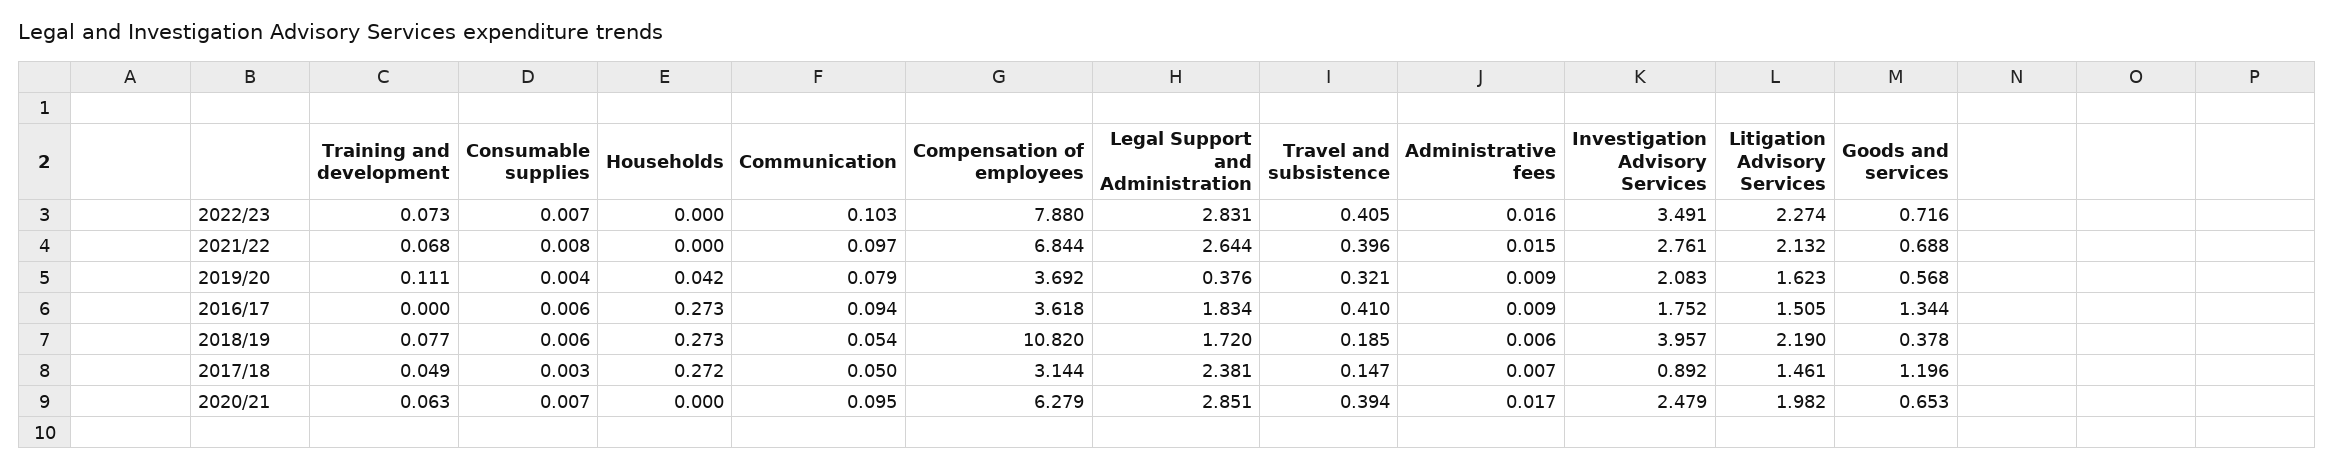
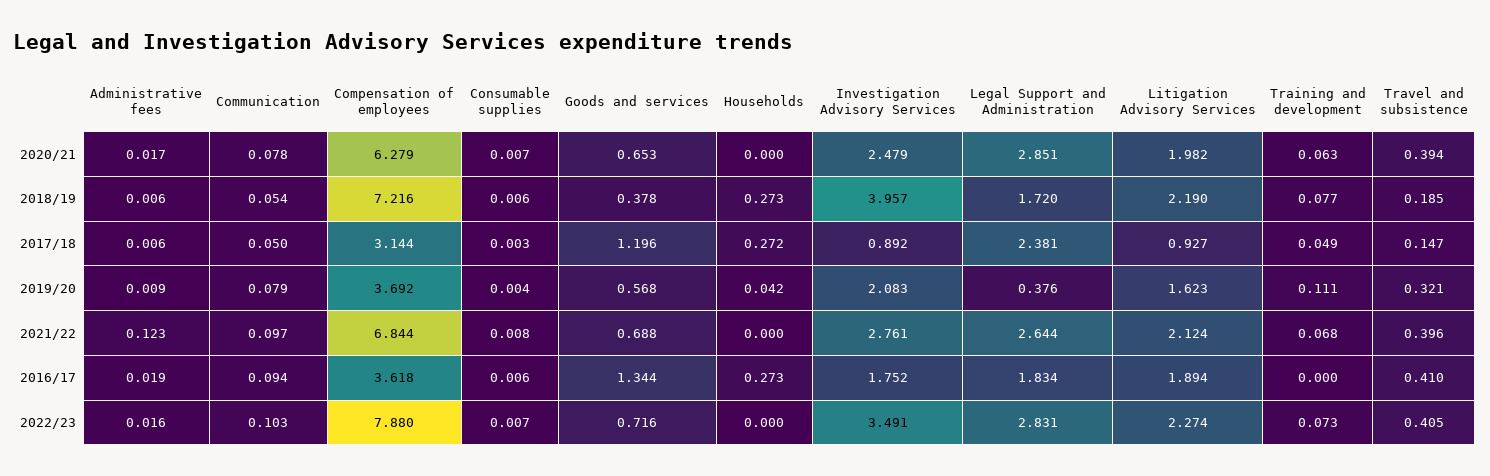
  {
    "Training and development": {
      "2022/23": 0.073,
      "2021/22": 0.068,
      "2019/20": 0.111,
      "2016/17": 0,
      "2018/19": 0.077,
      "2017/18": 0.049,
      "2020/21": 0.063
    },
    "Consumable supplies": {
      "2022/23": 0.007,
      "2021/22": 0.008,
      "2019/20": 0.004,
      "2016/17": 0.006,
      "2018/19": 0.006,
      "2017/18": 0.003,
      "2020/21": 0.007
    },
    "Households": {
      "2022/23": 0,
      "2021/22": 0,
      "2019/20": 0.042,
      "2016/17": 0.273,
      "2018/19": 0.273,
      "2017/18": 0.272,
      "2020/21": 0
    },
    "Communication": {
      "2022/23": 0.103,
      "2021/22": 0.097,
      "2019/20": 0.079,
      "2016/17": 0.094,
      "2018/19": 0.054,
      "2017/18": 0.05,
-     "2020/21": 0.095
+     "2020/21": 0.078
    },
    "Compensation of employees": {
      "2022/23": 7.88,
      "2021/22": 6.844,
      "2019/20": 3.692,
      "2016/17": 3.618,
-     "2018/19": 10.82,
+     "2018/19": 7.216,
      "2017/18": 3.144,
      "2020/21": 6.279
    },
    "Legal Support and Administration": {
      "2022/23": 2.831,
      "2021/22": 2.644,
      "2019/20": 0.376,
      "2016/17": 1.834,
      "2018/19": 1.72,
      "2017/18": 2.381,
      "2020/21": 2.851
    },
    "Travel and subsistence": {
      "2022/23": 0.405,
      "2021/22": 0.396,
      "2019/20": 0.321,
      "2016/17": 0.41,
      "2018/19": 0.185,
      "2017/18": 0.147,
      "2020/21": 0.394
    },
    "Administrative fees": {
      "2022/23": 0.016,
-     "2021/22": 0.015,
+     "2021/22": 0.123,
      "2019/20": 0.009,
-     "2016/17": 0.009,
+     "2016/17": 0.019,
      "2018/19": 0.006,
-     "2017/18": 0.007,
+     "2017/18": 0.006,
      "2020/21": 0.017
    },
    "Investigation Advisory Services": {
      "2022/23": 3.491,
      "2021/22": 2.761,
      "2019/20": 2.083,
      "2016/17": 1.752,
      "2018/19": 3.957,
      "2017/18": 0.892,
      "2020/21": 2.479
    },
    "Litigation Advisory Services": {
      "2022/23": 2.274,
-     "2021/22": 2.132,
+     "2021/22": 2.124,
      "2019/20": 1.623,
-     "2016/17": 1.505,
+     "2016/17": 1.894,
      "2018/19": 2.19,
-     "2017/18": 1.461,
+     "2017/18": 0.927,
      "2020/21": 1.982
    },
    "Goods and services": {
      "2022/23": 0.716,
      "2021/22": 0.688,
      "2019/20": 0.568,
      "2016/17": 1.344,
      "2018/19": 0.378,
      "2017/18": 1.196,
      "2020/21": 0.653
    }
  }

